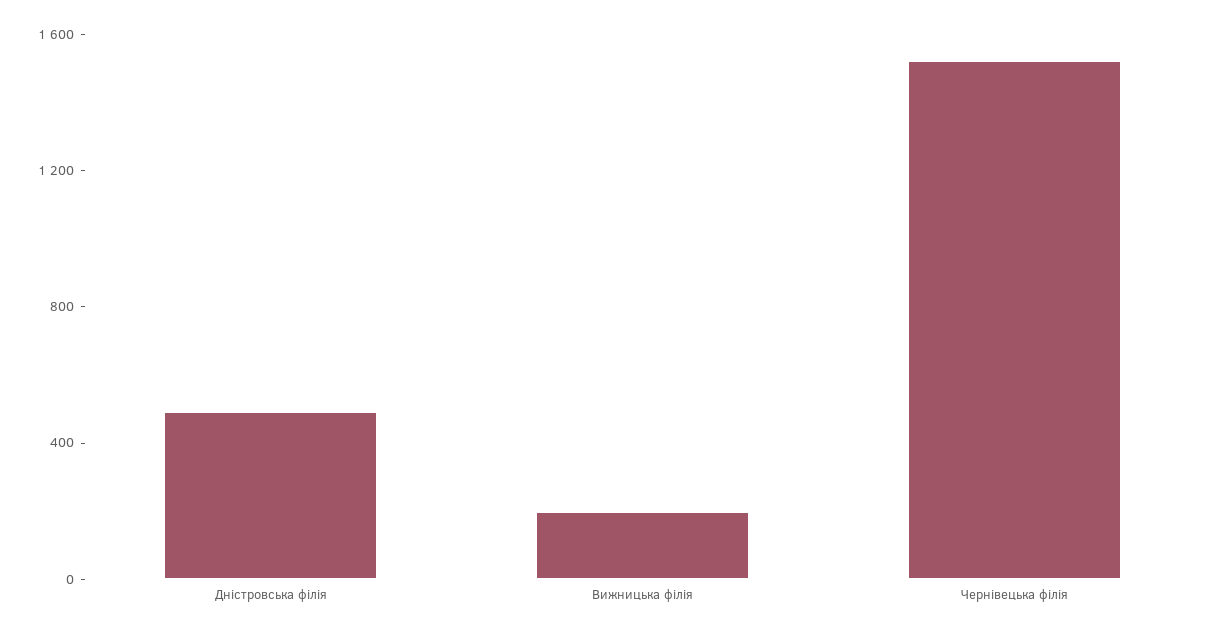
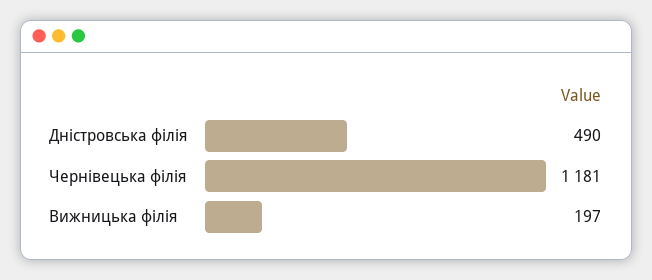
  {
    "Дністровська філія": 490,
    "Вижницька філія": 197,
-   "Чернівецька філія": 1500
+   "Чернівецька філія": 1181
  }

